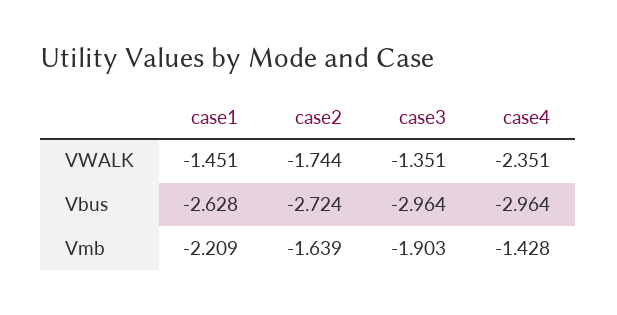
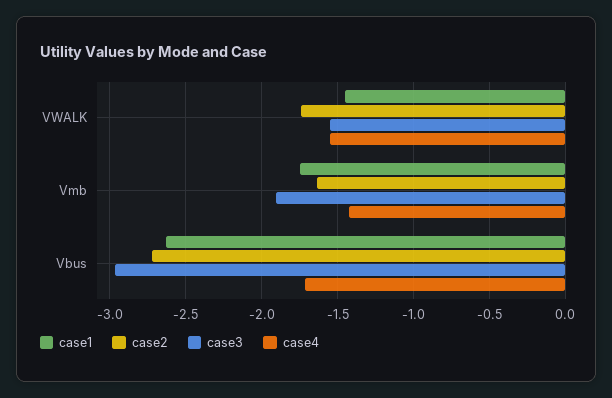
  {
    "case1": {
      "VWALK": -1.451,
      "Vbus": -2.628,
-     "Vmb": -2.209
+     "Vmb": -1.75
    },
    "case2": {
      "VWALK": -1.744,
      "Vbus": -2.724,
      "Vmb": -1.639
    },
    "case3": {
-     "VWALK": -1.351,
+     "VWALK": -1.55,
      "Vbus": -2.964,
      "Vmb": -1.903
    },
    "case4": {
-     "VWALK": -2.351,
+     "VWALK": -1.55,
-     "Vbus": -2.964,
+     "Vbus": -1.7,
      "Vmb": -1.428
    }
  }

